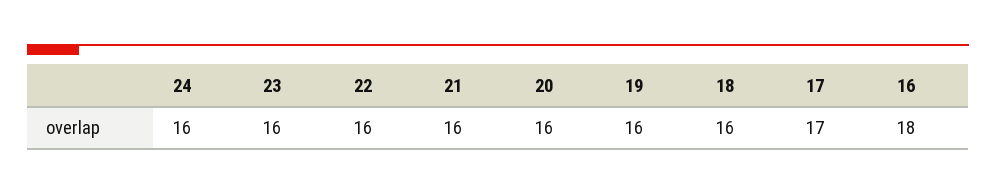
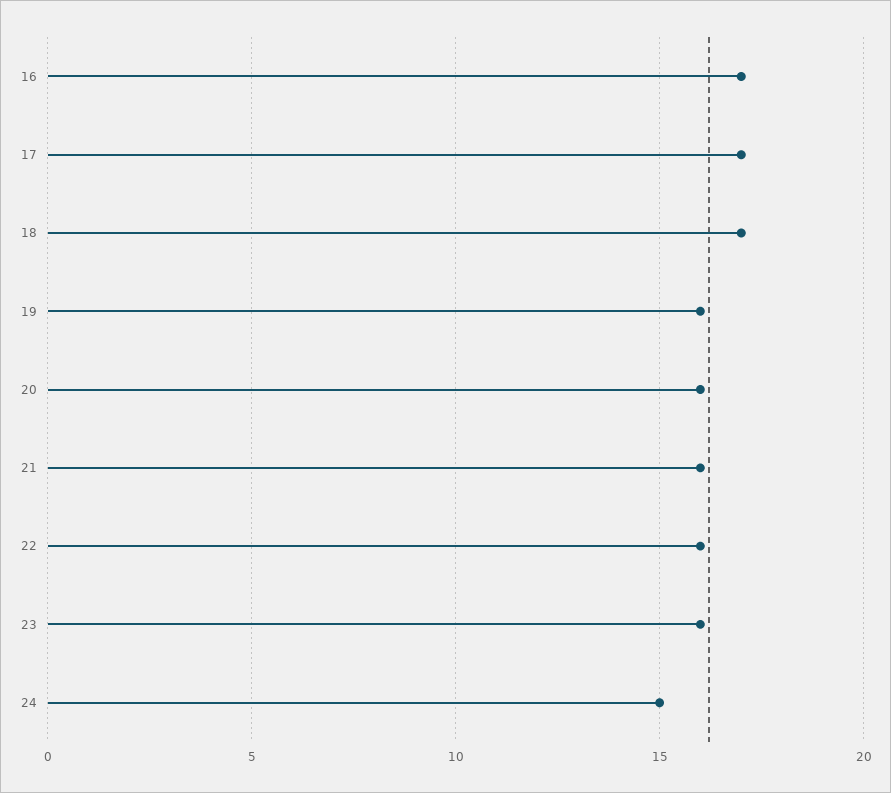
  {
-   "24": 16,
+   "24": 15,
    "23": 16,
    "22": 16,
    "21": 16,
    "20": 16,
    "19": 16,
-   "18": 16,
+   "18": 17,
    "17": 17,
-   "16": 18
+   "16": 17
  }

